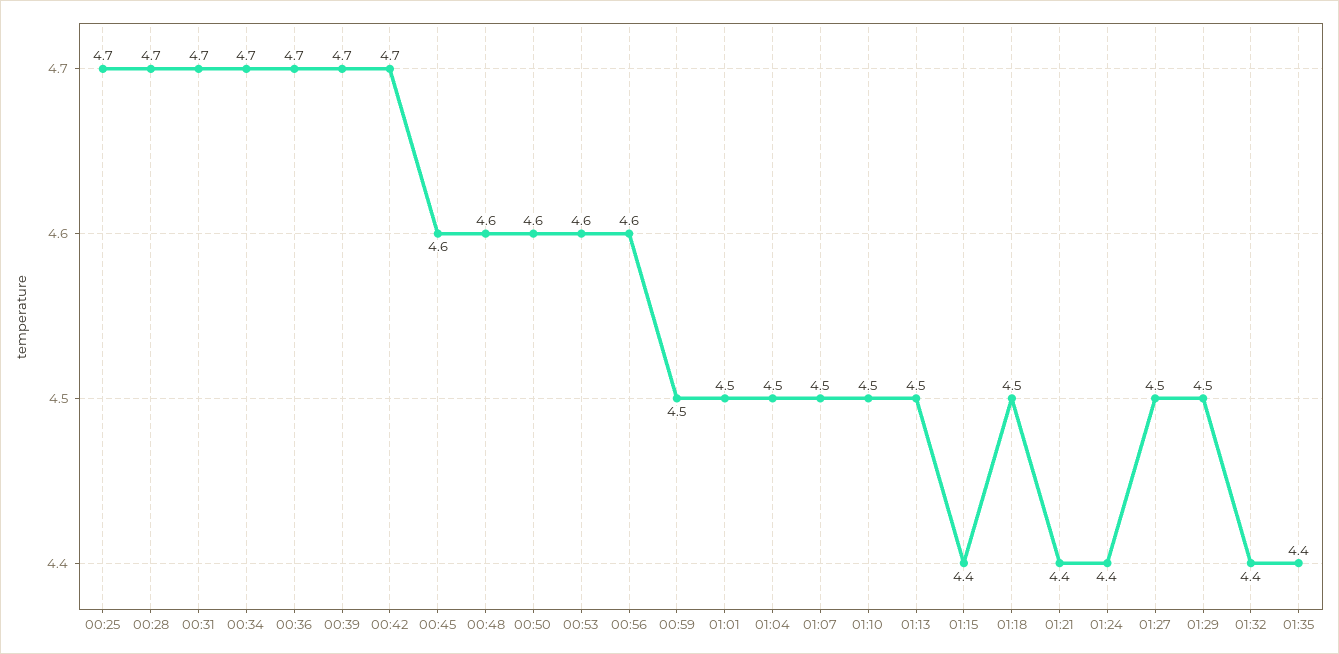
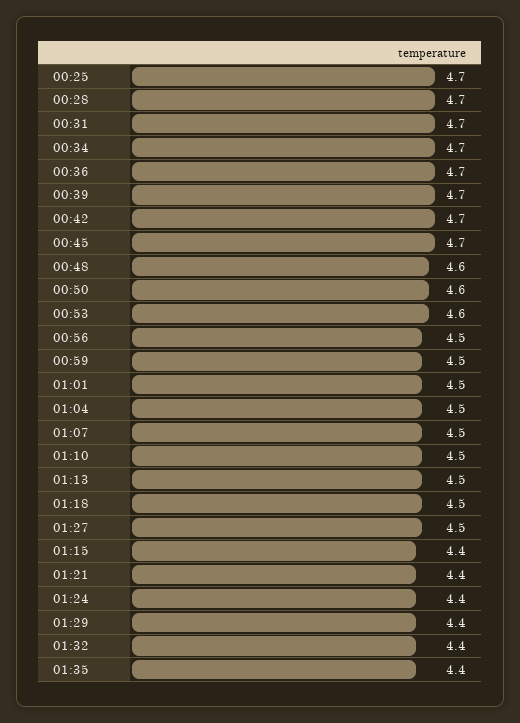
  {
    "00:25": 4.7,
    "00:28": 4.7,
    "00:31": 4.7,
    "00:34": 4.7,
    "00:36": 4.7,
    "00:39": 4.7,
    "00:42": 4.7,
-   "00:45": 4.6,
+   "00:45": 4.7,
    "00:48": 4.6,
    "00:50": 4.6,
    "00:53": 4.6,
-   "00:56": 4.6,
+   "00:56": 4.5,
    "00:59": 4.5,
    "01:01": 4.5,
    "01:04": 4.5,
    "01:07": 4.5,
    "01:10": 4.5,
    "01:13": 4.5,
    "01:15": 4.4,
    "01:18": 4.5,
    "01:21": 4.4,
    "01:24": 4.4,
    "01:27": 4.5,
-   "01:29": 4.5,
+   "01:29": 4.4,
    "01:32": 4.4,
    "01:35": 4.4
  }

